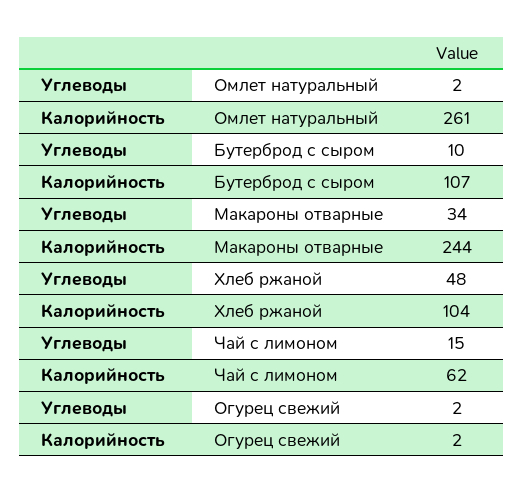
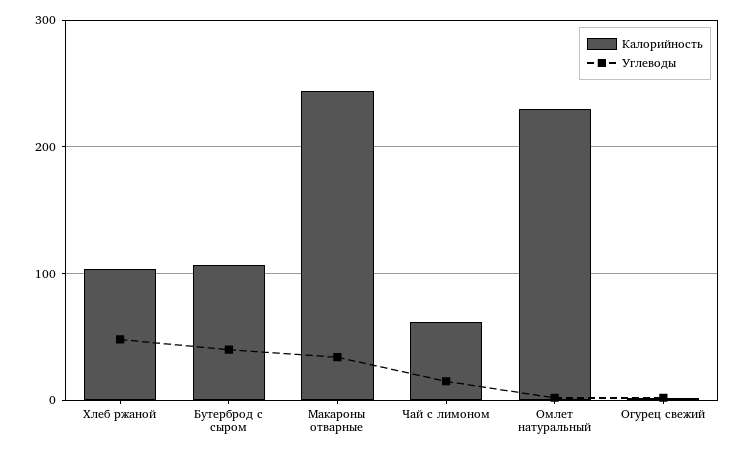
  {
    "Углеводы": {
      "Омлет натуральный": 2,
-     "Бутерброд с сыром": 10,
+     "Бутерброд с сыром": 40,
      "Макароны отварные": 34,
      "Хлеб ржаной": 48,
      "Чай с лимоном": 15,
      "Огурец свежий": 2
    },
    "Калорийность": {
-     "Омлет натуральный": 261,
+     "Омлет натуральный": 230,
      "Бутерброд с сыром": 107,
      "Макароны отварные": 244,
      "Хлеб ржаной": 104,
      "Чай с лимоном": 62,
      "Огурец свежий": 2
    }
  }

